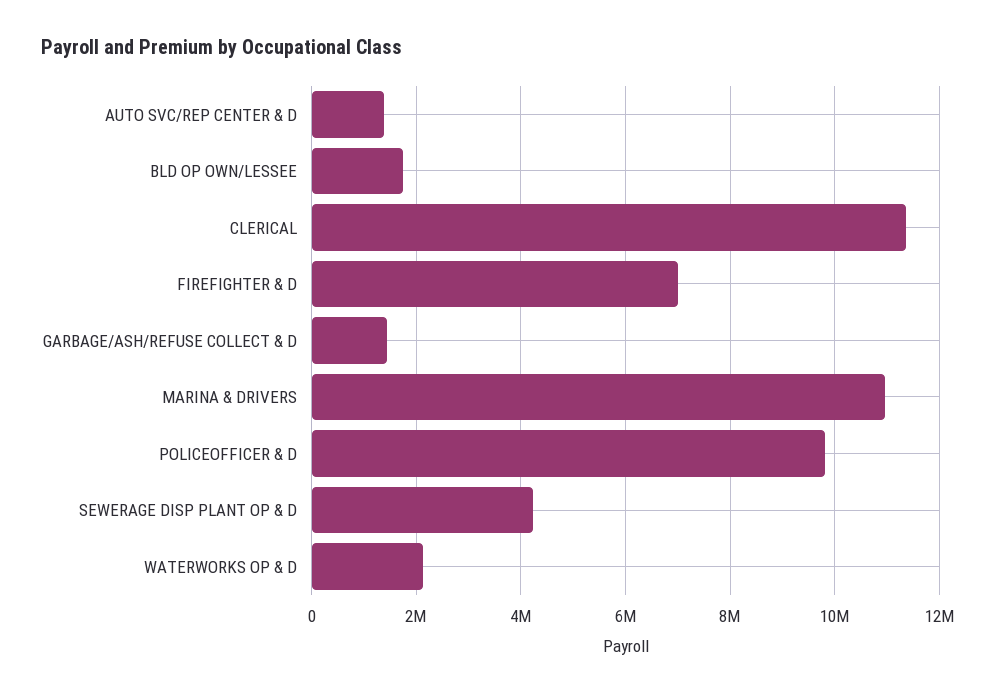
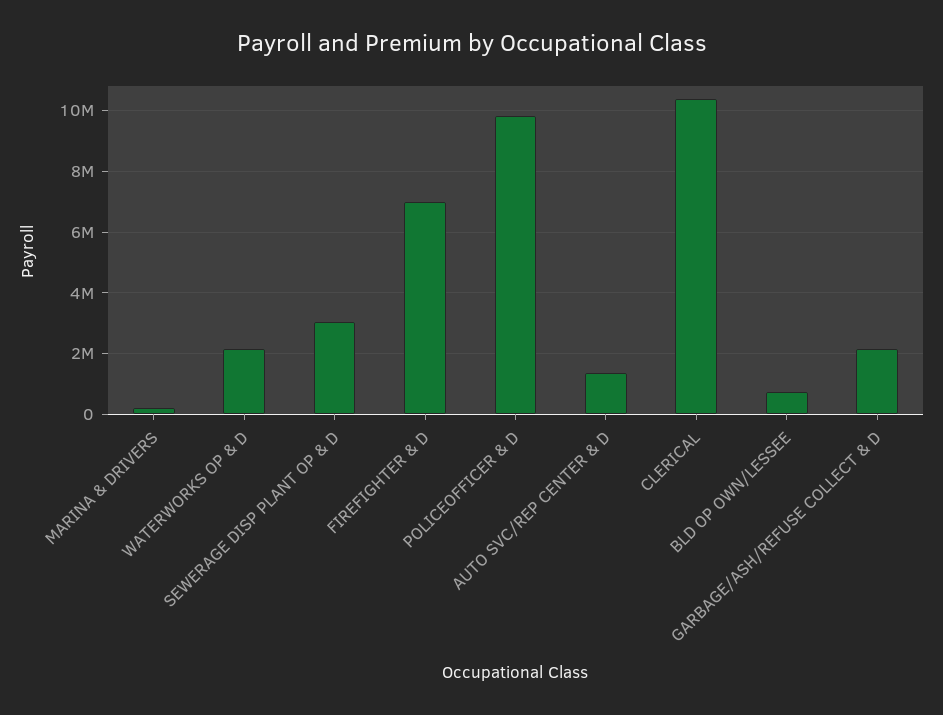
  {
    "AUTO SVC/REP CENTER & D": 1400000,
-   "BLD OP OWN/LESSEE": 1800000,
+   "BLD OP OWN/LESSEE": 800000,
-   "CLERICAL": 11400000,
+   "CLERICAL": 10400000,
    "FIREFIGHTER & D": 7000000,
-   "GARBAGE/ASH/REFUSE COLLECT & D": 1400000,
+   "GARBAGE/ASH/REFUSE COLLECT & D": 2200000,
-   "MARINA & DRIVERS": 11000000,
+   "MARINA & DRIVERS": 200000,
    "POLICEOFFICER & D": 9800000,
-   "SEWERAGE DISP PLANT OP & D": 4200000,
+   "SEWERAGE DISP PLANT OP & D": 3000000,
    "WATERWORKS OP & D": 2200000
  }

